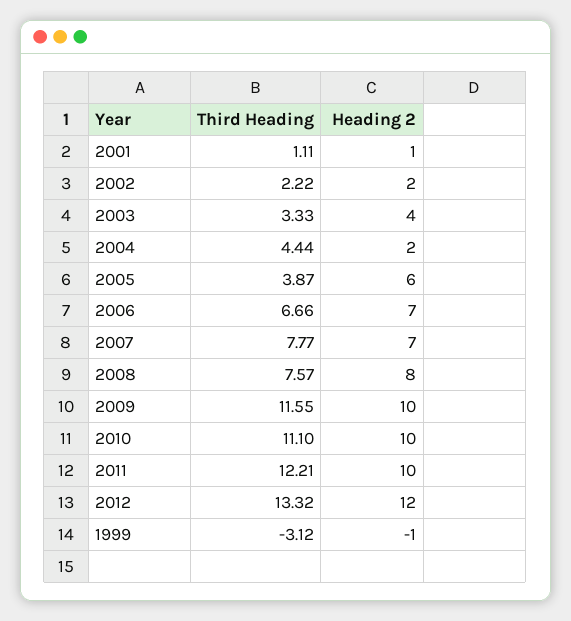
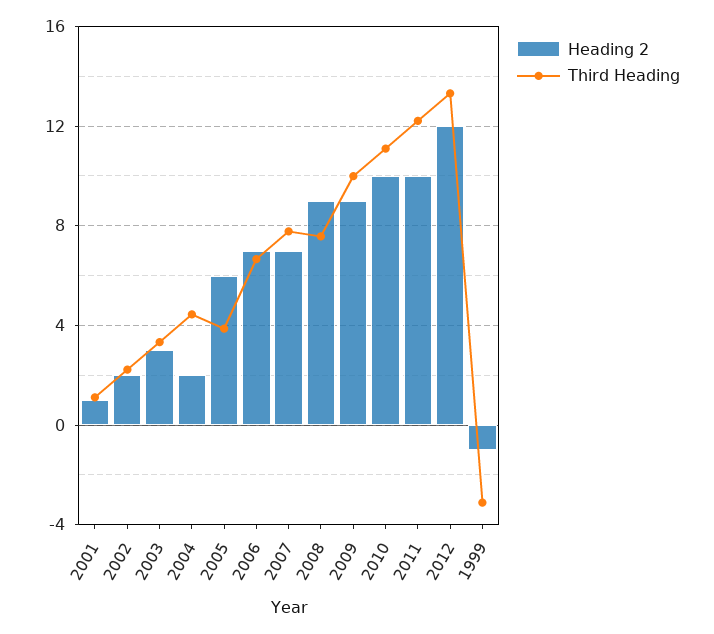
  {
    "Third Heading": {
      "2001": 1.11,
      "2002": 2.22,
      "2003": 3.33,
      "2004": 4.44,
      "2005": 3.87,
      "2006": 6.66,
      "2007": 7.77,
      "2008": 7.57,
-     "2009": 11.55,
+     "2009": 10,
      "2010": 11.1,
      "2011": 12.21,
      "2012": 13.32,
      "1999": -3.12
    },
    "Heading 2": {
      "2001": 1,
      "2002": 2,
-     "2003": 4,
+     "2003": 3,
      "2004": 2,
      "2005": 6,
      "2006": 7,
      "2007": 7,
-     "2008": 8,
+     "2008": 9,
-     "2009": 10,
+     "2009": 9,
      "2010": 10,
      "2011": 10,
      "2012": 12,
      "1999": -1
    }
  }

